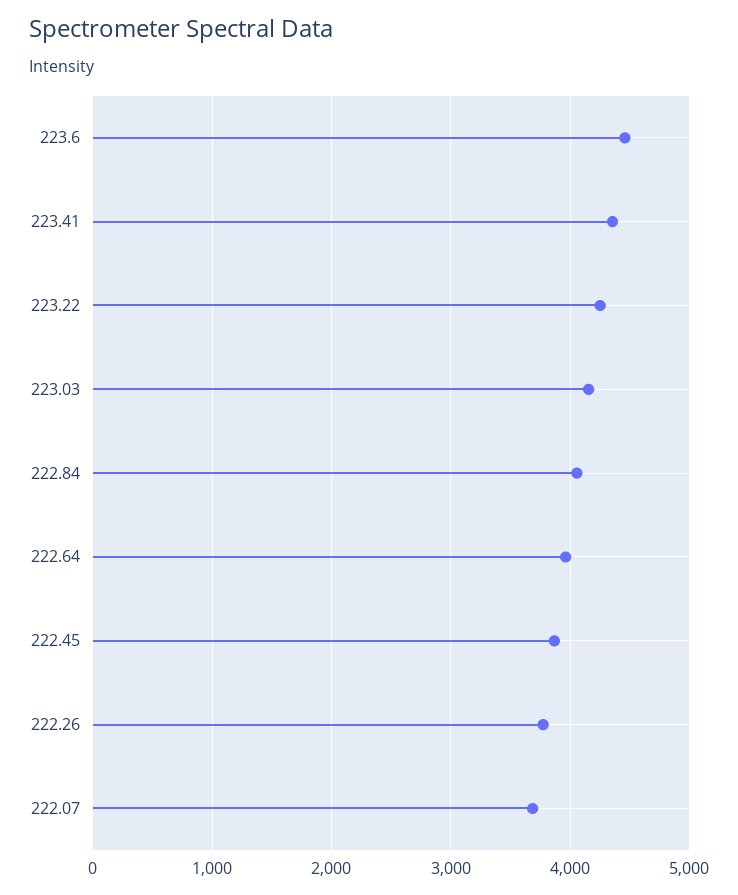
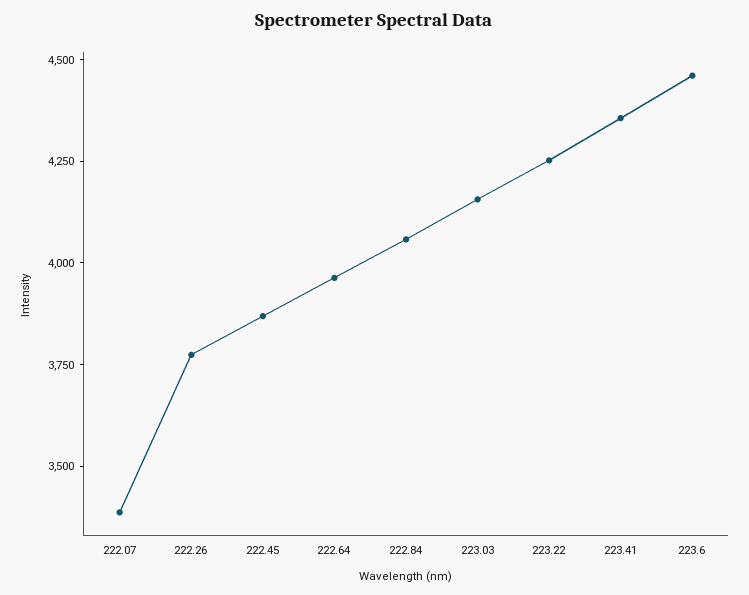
  {
    "223.6": 4450,
    "223.41": 4350,
    "223.22": 4250,
    "223.03": 4150,
    "222.84": 4050,
    "222.64": 3950,
    "222.45": 3850,
    "222.26": 3750,
-   "222.07": 3700
+   "222.07": 3400
  }

